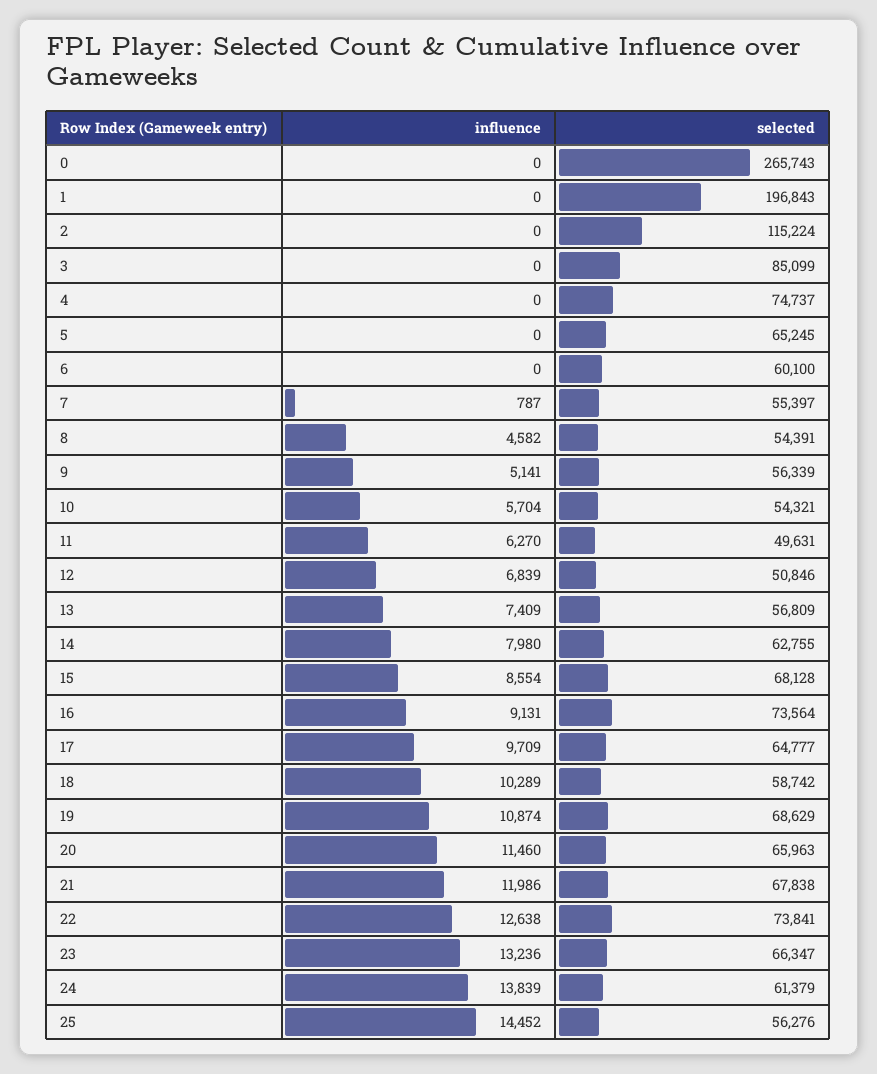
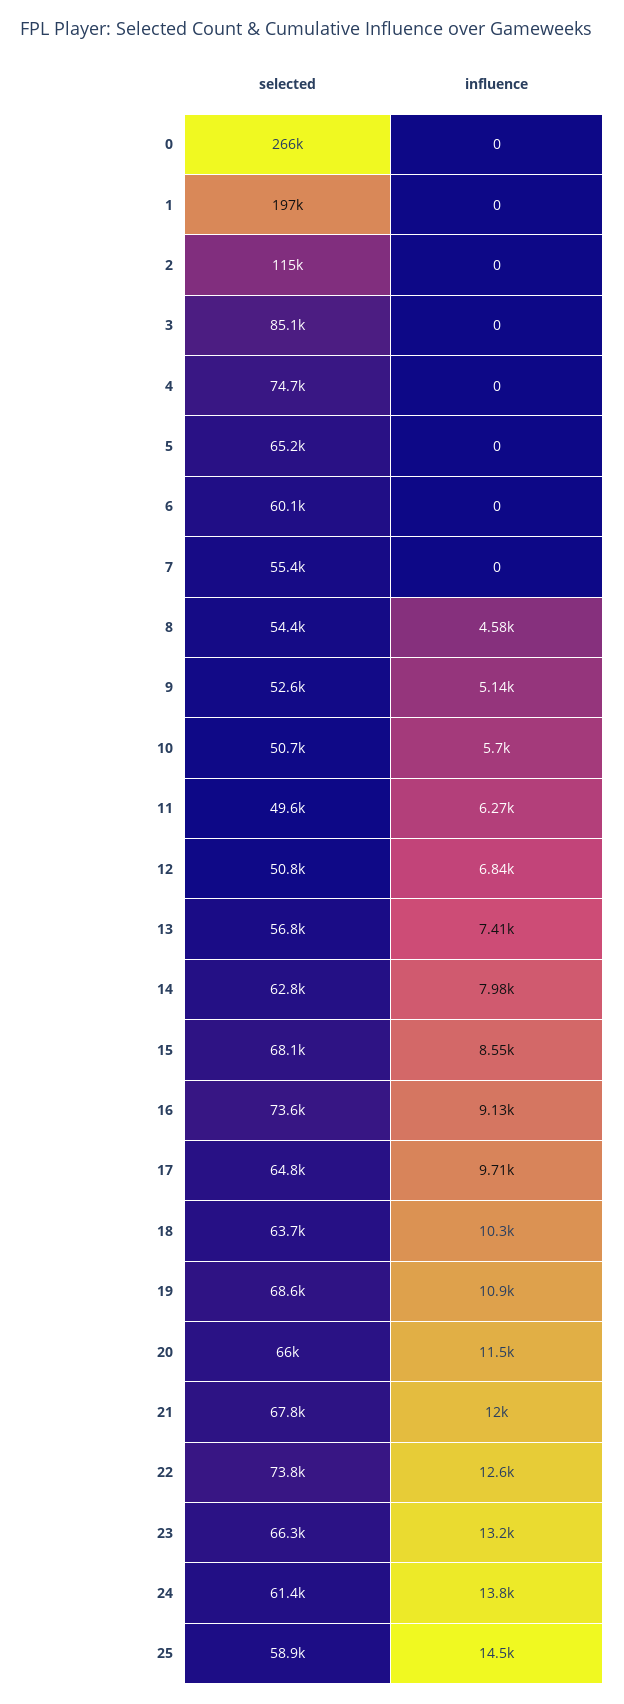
  {
    "influence": {
      "0": 0,
      "1": 0,
      "2": 0,
      "3": 0,
      "4": 0,
      "5": 0,
      "6": 0,
-     "7": 787,
+     "7": 0,
      "8": 4582,
      "9": 5141,
      "10": 5704,
      "11": 6270,
      "12": 6839,
      "13": 7409,
      "14": 7980,
      "15": 8554,
      "16": 9131,
      "17": 9709,
      "18": 10289,
      "19": 10874,
      "20": 11460,
      "21": 11986,
      "22": 12638,
      "23": 13236,
      "24": 13839,
      "25": 14452
    },
    "selected": {
      "0": 265743,
      "1": 196843,
      "2": 115224,
      "3": 85099,
      "4": 74737,
      "5": 65245,
      "6": 60100,
      "7": 55397,
      "8": 54391,
-     "9": 56339,
+     "9": 52600,
-     "10": 54321,
+     "10": 50700,
      "11": 49631,
      "12": 50846,
      "13": 56809,
      "14": 62755,
      "15": 68128,
      "16": 73564,
      "17": 64777,
-     "18": 58742,
+     "18": 63700,
      "19": 68629,
      "20": 65963,
      "21": 67838,
      "22": 73841,
      "23": 66347,
      "24": 61379,
-     "25": 56276
+     "25": 58900
    }
  }

